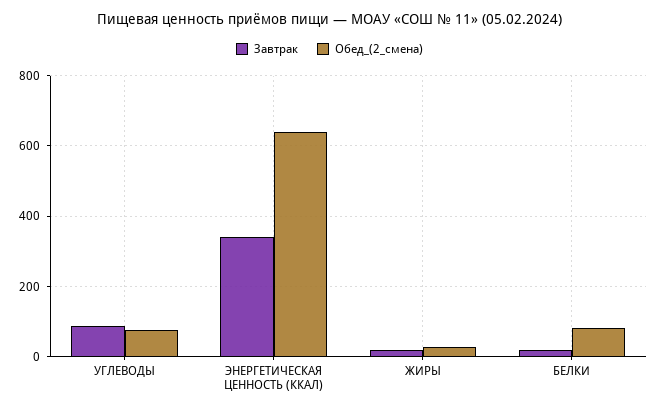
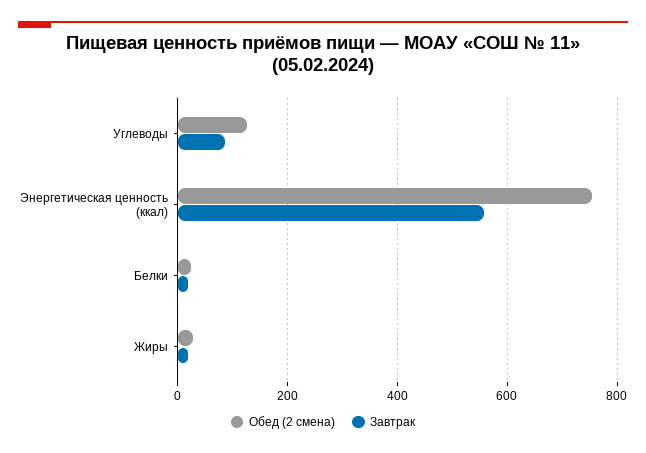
  {
    "Завтрак": {
      "УГЛЕВОДЫ": 80,
-     "ЭНЕРГЕТИЧЕСКАЯ ЦЕННОСТЬ (ККАЛ)": 340,
+     "ЭНЕРГЕТИЧЕСКАЯ ЦЕННОСТЬ (ККАЛ)": 560,
      "ЖИРЫ": 20,
      "БЕЛКИ": 20
    },
    "Обед_(2_смена)": {
-     "УГЛЕВОДЫ": 80,
+     "УГЛЕВОДЫ": 120,
-     "ЭНЕРГЕТИЧЕСКАЯ ЦЕННОСТЬ (ККАЛ)": 640,
+     "ЭНЕРГЕТИЧЕСКАЯ ЦЕННОСТЬ (ККАЛ)": 760,
      "ЖИРЫ": 20,
-     "БЕЛКИ": 80
+     "БЕЛКИ": 20
    }
  }

